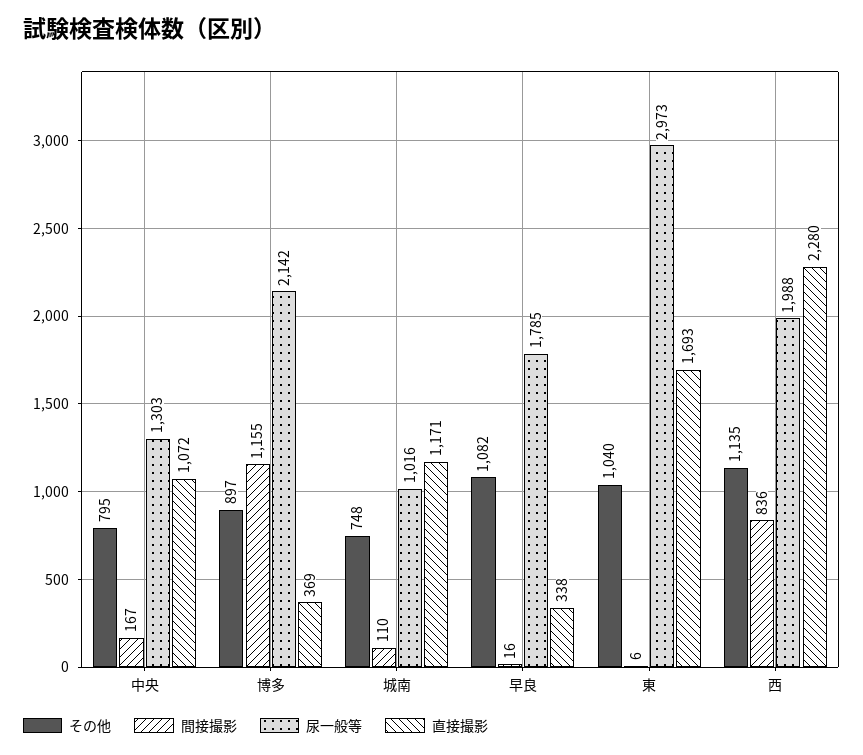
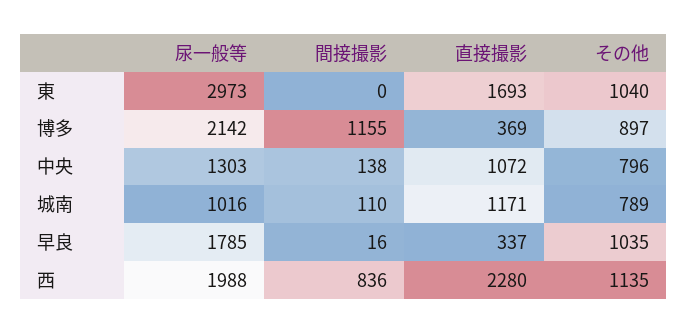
  {
    "その他": {
-     "中央": 795,
+     "中央": 796,
      "博多": 897,
-     "城南": 748,
+     "城南": 789,
-     "早良": 1082,
+     "早良": 1035,
      "東": 1040,
      "西": 1135
    },
    "間接撮影": {
-     "中央": 167,
+     "中央": 138,
      "博多": 1155,
      "城南": 110,
      "早良": 16,
-     "東": 6,
+     "東": 0,
      "西": 836
    },
    "尿一般等": {
      "中央": 1303,
      "博多": 2142,
      "城南": 1016,
      "早良": 1785,
      "東": 2973,
      "西": 1988
    },
    "直接撮影": {
      "中央": 1072,
      "博多": 369,
      "城南": 1171,
-     "早良": 338,
+     "早良": 337,
      "東": 1693,
      "西": 2280
    }
  }

